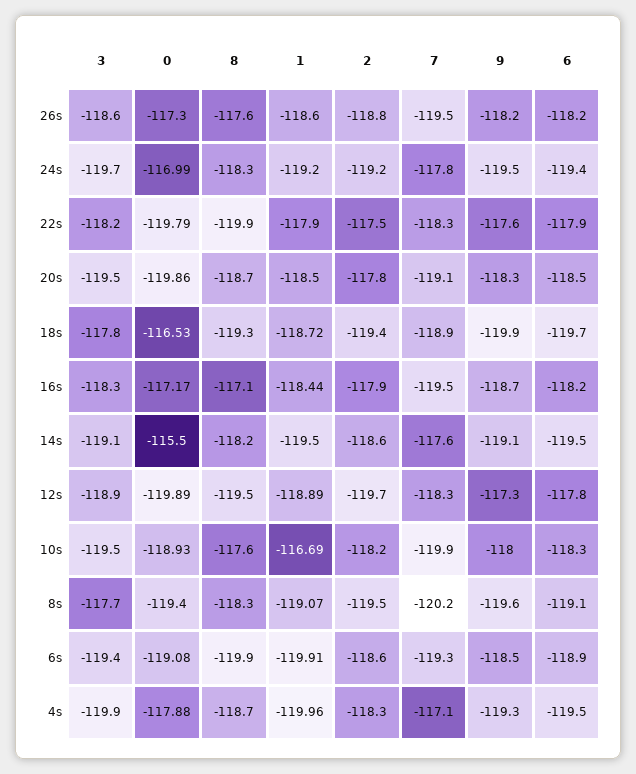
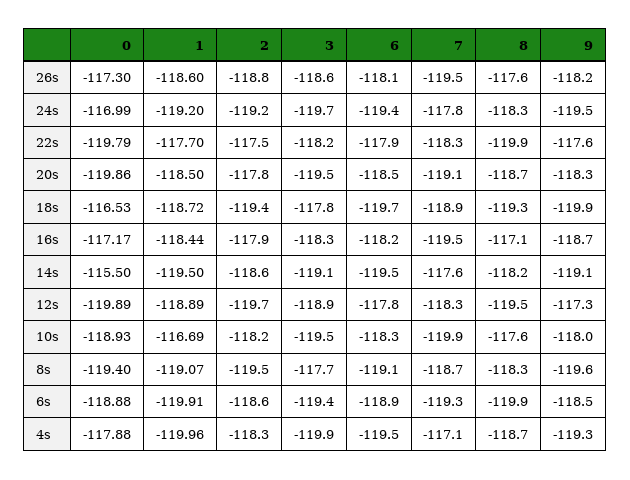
  {
    "3": {
      "26s": -118.6,
      "24s": -119.7,
      "22s": -118.2,
      "20s": -119.5,
      "18s": -117.8,
      "16s": -118.3,
      "14s": -119.1,
      "12s": -118.9,
      "10s": -119.5,
      "8s": -117.7,
      "6s": -119.4,
      "4s": -119.9
    },
    "0": {
      "26s": -117.3,
      "24s": -116.99,
      "22s": -119.79,
      "20s": -119.86,
      "18s": -116.53,
      "16s": -117.17,
      "14s": -115.5,
      "12s": -119.89,
      "10s": -118.93,
      "8s": -119.4,
-     "6s": -119.08,
+     "6s": -118.88,
      "4s": -117.88
    },
    "8": {
      "26s": -117.6,
      "24s": -118.3,
      "22s": -119.9,
      "20s": -118.7,
      "18s": -119.3,
      "16s": -117.1,
      "14s": -118.2,
      "12s": -119.5,
      "10s": -117.6,
      "8s": -118.3,
      "6s": -119.9,
      "4s": -118.7
    },
    "1": {
      "26s": -118.6,
      "24s": -119.2,
-     "22s": -117.9,
+     "22s": -117.7,
      "20s": -118.5,
      "18s": -118.72,
      "16s": -118.44,
      "14s": -119.5,
      "12s": -118.89,
      "10s": -116.69,
      "8s": -119.07,
      "6s": -119.91,
      "4s": -119.96
    },
    "2": {
      "26s": -118.8,
      "24s": -119.2,
      "22s": -117.5,
      "20s": -117.8,
      "18s": -119.4,
      "16s": -117.9,
      "14s": -118.6,
      "12s": -119.7,
      "10s": -118.2,
      "8s": -119.5,
      "6s": -118.6,
      "4s": -118.3
    },
    "7": {
      "26s": -119.5,
      "24s": -117.8,
      "22s": -118.3,
      "20s": -119.1,
      "18s": -118.9,
      "16s": -119.5,
      "14s": -117.6,
      "12s": -118.3,
      "10s": -119.9,
-     "8s": -120.2,
+     "8s": -118.7,
      "6s": -119.3,
      "4s": -117.1
    },
    "9": {
      "26s": -118.2,
      "24s": -119.5,
      "22s": -117.6,
      "20s": -118.3,
      "18s": -119.9,
      "16s": -118.7,
      "14s": -119.1,
      "12s": -117.3,
      "10s": -118,
      "8s": -119.6,
      "6s": -118.5,
      "4s": -119.3
    },
    "6": {
-     "26s": -118.2,
+     "26s": -118.1,
      "24s": -119.4,
      "22s": -117.9,
      "20s": -118.5,
      "18s": -119.7,
      "16s": -118.2,
      "14s": -119.5,
      "12s": -117.8,
      "10s": -118.3,
      "8s": -119.1,
      "6s": -118.9,
      "4s": -119.5
    }
  }

